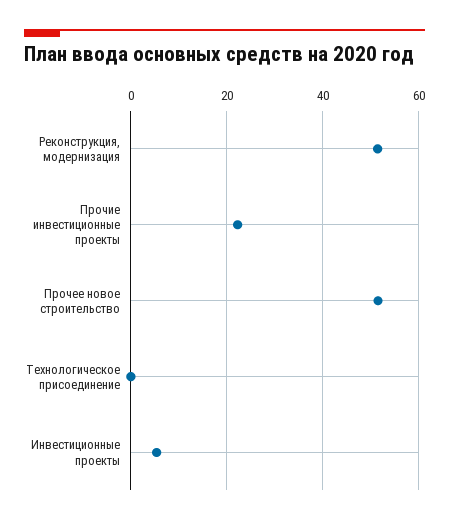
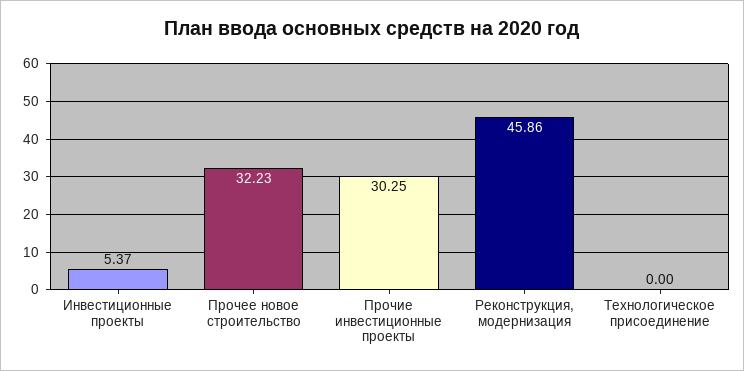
  {
-   "Реконструкция, модернизация": 52,
+   "Реконструкция, модернизация": 45.86,
-   "Прочие инвестиционные проекты": 22,
+   "Прочие инвестиционные проекты": 30.25,
-   "Прочее новое строительство": 52,
+   "Прочее новое строительство": 32.23,
    "Технологическое присоединение": 0,
    "Инвестиционные проекты": 5.37
  }

